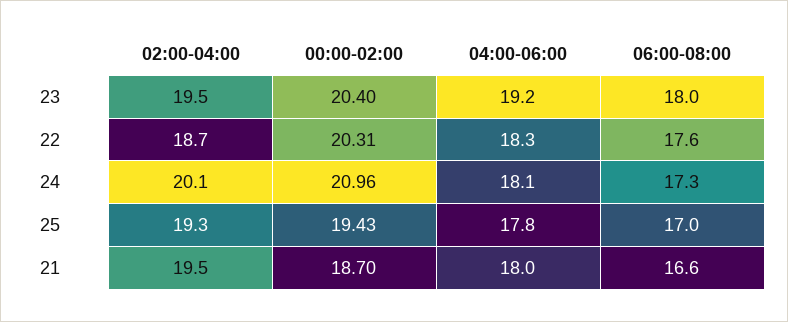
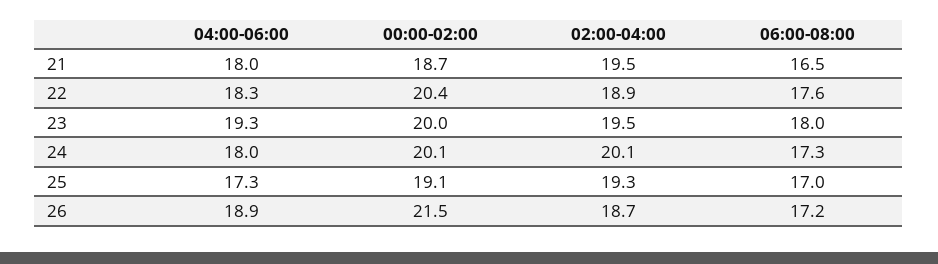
  {
    "02:00-04:00": {
      "23": 19.5,
-     "22": 18.7,
+     "22": 18.9,
      "24": 20.1,
      "25": 19.3,
-     "21": 19.5
+     "21": 19.5,
+     "26": 18.7
    },
    "00:00-02:00": {
-     "23": 20.4,
+     "23": 20,
-     "22": 20.31,
+     "22": 20.4,
-     "24": 20.96,
+     "24": 20.1,
-     "25": 19.43,
+     "25": 19.1,
-     "21": 18.7
+     "21": 18.7,
+     "26": 21.5
    },
    "04:00-06:00": {
-     "23": 19.2,
+     "23": 19.3,
      "22": 18.3,
-     "24": 18.1,
+     "24": 18,
-     "25": 17.8,
+     "25": 17.3,
-     "21": 18
+     "21": 18,
+     "26": 18.9
    },
    "06:00-08:00": {
      "23": 18,
      "22": 17.6,
      "24": 17.3,
      "25": 17,
-     "21": 16.6
+     "21": 16.5,
+     "26": 17.2
    }
  }

